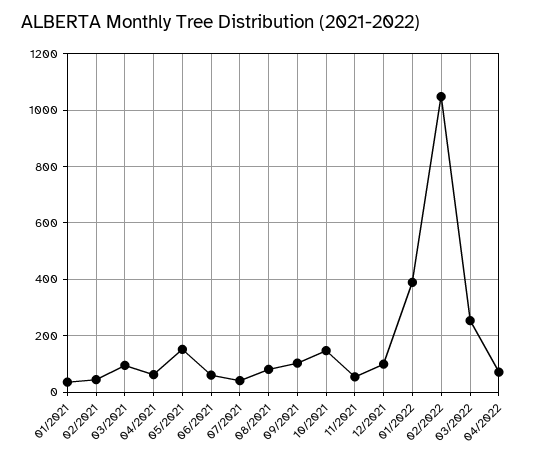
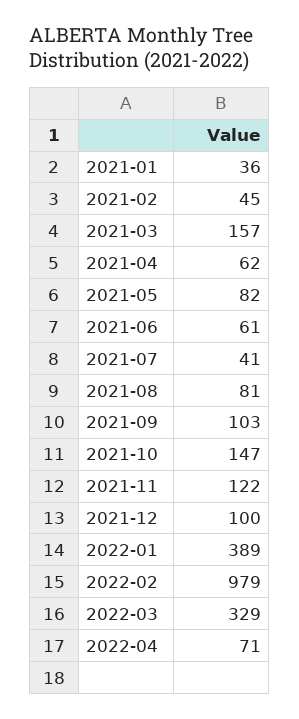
  {
    "01/2021": 36,
    "02/2021": 45,
-   "03/2021": 100,
+   "03/2021": 157,
    "04/2021": 62,
-   "05/2021": 150,
+   "05/2021": 82,
    "06/2021": 61,
    "07/2021": 41,
    "08/2021": 81,
    "09/2021": 103,
    "10/2021": 147,
-   "11/2021": 50,
+   "11/2021": 122,
    "12/2021": 100,
    "01/2022": 389,
-   "02/2022": 1050,
+   "02/2022": 979,
-   "03/2022": 250,
+   "03/2022": 329,
    "04/2022": 71
  }

